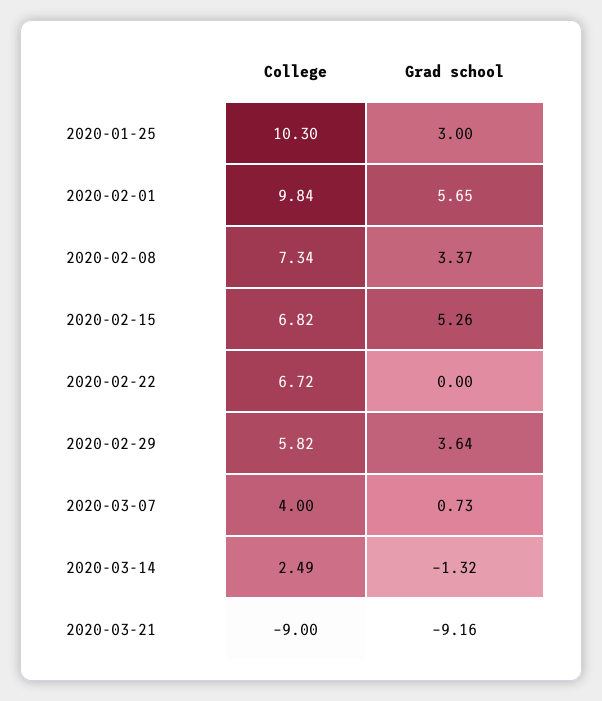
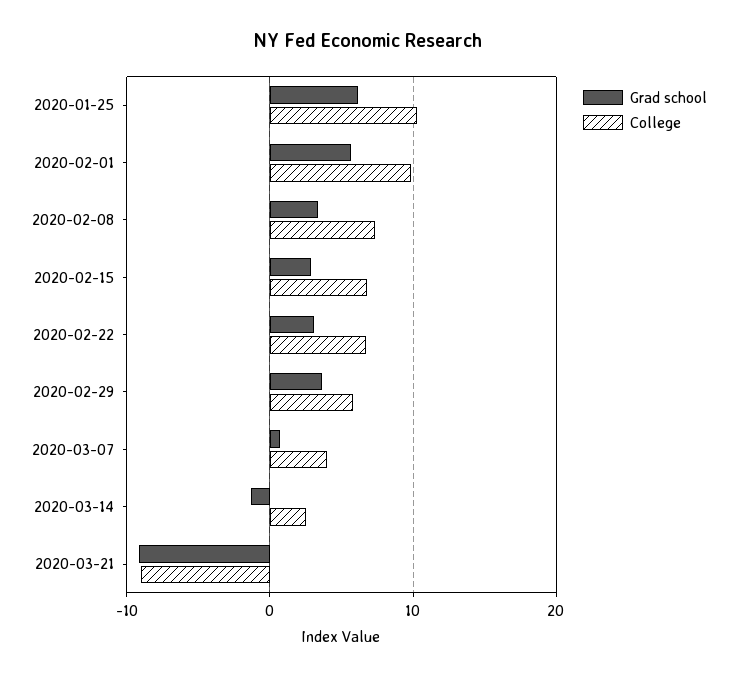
  {
    "College": {
      "2020-01-25": 10.3,
      "2020-02-01": 9.84,
      "2020-02-08": 7.34,
      "2020-02-15": 6.82,
      "2020-02-22": 6.72,
      "2020-02-29": 5.82,
      "2020-03-07": 4,
      "2020-03-14": 2.49,
      "2020-03-21": -9
    },
    "Grad school": {
-     "2020-01-25": 3,
+     "2020-01-25": 6,
      "2020-02-01": 5.65,
      "2020-02-08": 3.37,
-     "2020-02-15": 5.26,
+     "2020-02-15": 3,
-     "2020-02-22": 0,
+     "2020-02-22": 3,
      "2020-02-29": 3.64,
      "2020-03-07": 0.73,
      "2020-03-14": -1.32,
      "2020-03-21": -9.16
    }
  }

